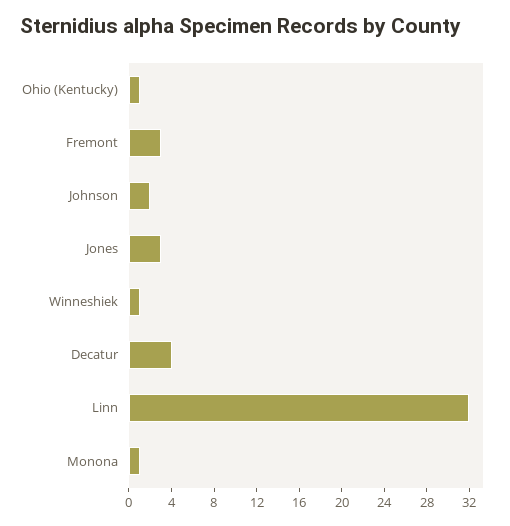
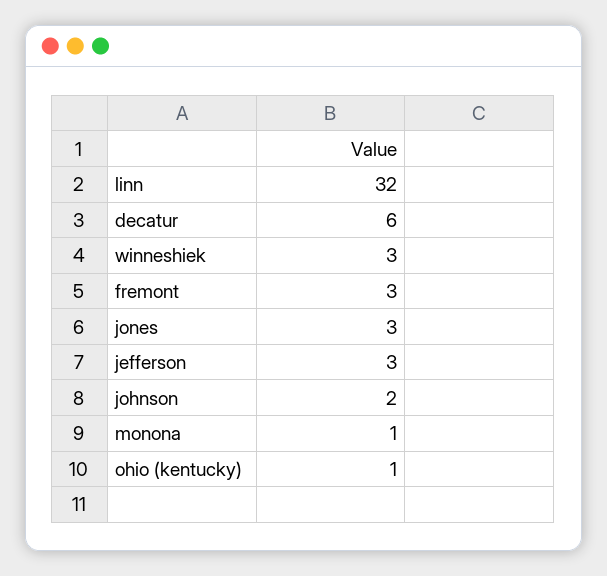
  {
    "Ohio (Kentucky)": 1,
    "Fremont": 3,
    "Johnson": 2,
    "Jones": 3,
-   "Winneshiek": 1,
+   "Winneshiek": 3,
-   "Decatur": 4,
+   "Decatur": 6,
    "Linn": 32,
-   "Monona": 1
+   "Monona": 1,
+   "jefferson": 3
  }

